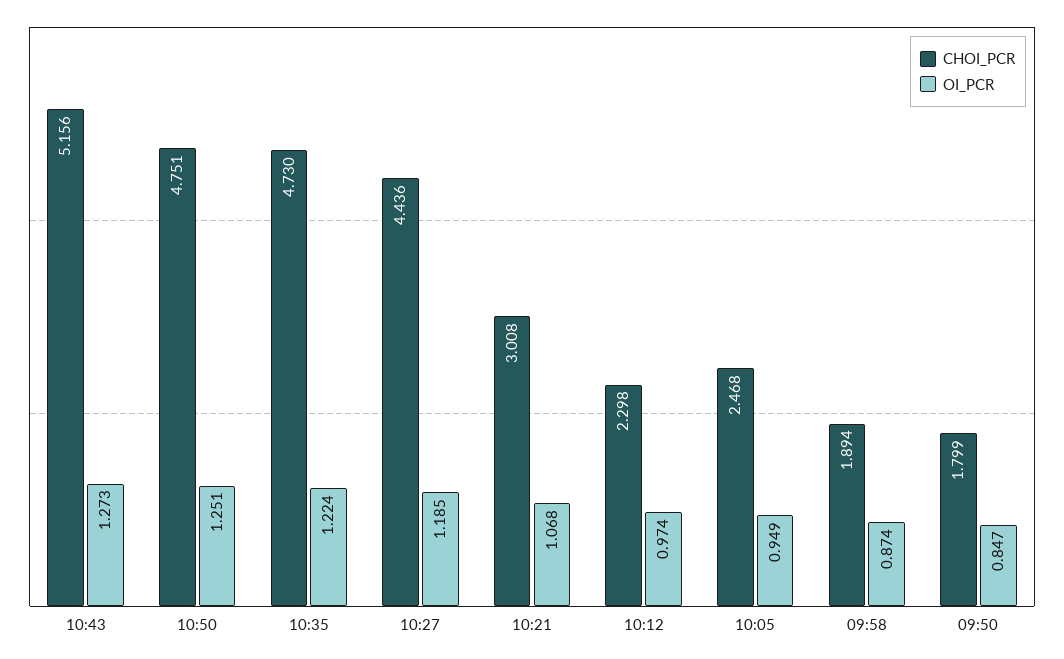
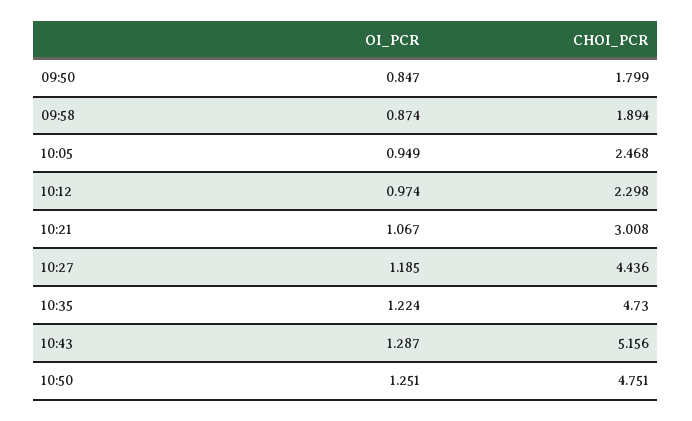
  {
    "CHOI_PCR": {
      "10:43": 5.156,
      "10:50": 4.751,
      "10:35": 4.73,
      "10:27": 4.436,
      "10:21": 3.008,
      "10:12": 2.298,
      "10:05": 2.468,
      "09:58": 1.894,
      "09:50": 1.799
    },
    "OI_PCR": {
-     "10:43": 1.273,
+     "10:43": 1.287,
      "10:50": 1.251,
      "10:35": 1.224,
      "10:27": 1.185,
-     "10:21": 1.068,
+     "10:21": 1.067,
      "10:12": 0.974,
      "10:05": 0.949,
      "09:58": 0.874,
      "09:50": 0.847
    }
  }

